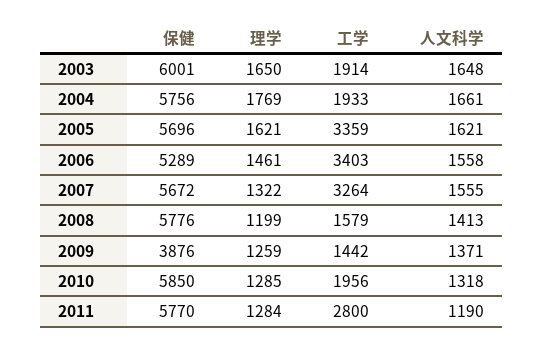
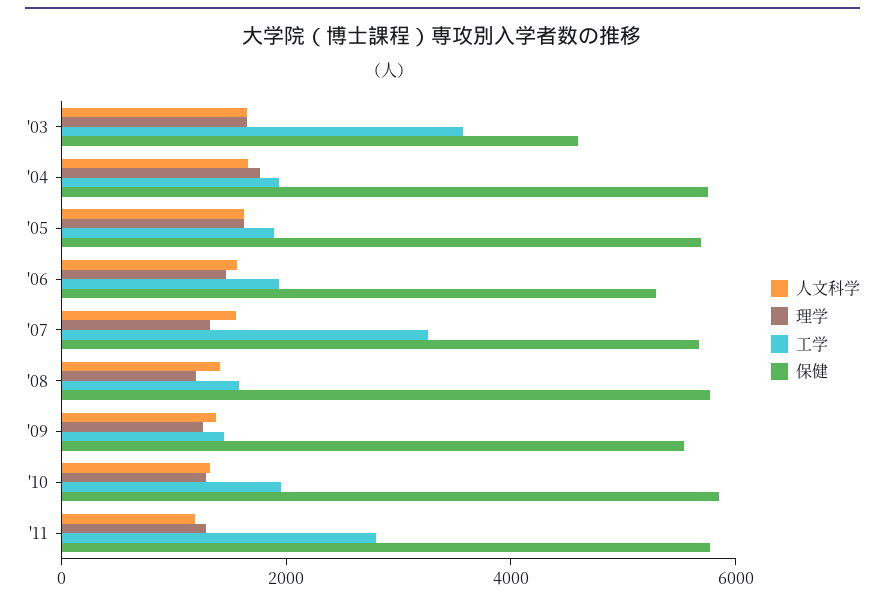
  {
    "保健": {
-     "2003": 6001,
+     "2003": 4500,
      "2004": 5756,
      "2005": 5696,
      "2006": 5289,
      "2007": 5672,
      "2008": 5776,
-     "2009": 3876,
+     "2009": 5500,
      "2010": 5850,
      "2011": 5770
    },
    "理学": {
      "2003": 1650,
      "2004": 1769,
      "2005": 1621,
      "2006": 1461,
      "2007": 1322,
      "2008": 1199,
      "2009": 1259,
      "2010": 1285,
      "2011": 1284
    },
    "工学": {
-     "2003": 1914,
+     "2003": 3500,
      "2004": 1933,
-     "2005": 3359,
+     "2005": 2000,
-     "2006": 3403,
+     "2006": 2000,
      "2007": 3264,
      "2008": 1579,
      "2009": 1442,
      "2010": 1956,
      "2011": 2800
    },
    "人文科学": {
      "2003": 1648,
      "2004": 1661,
      "2005": 1621,
      "2006": 1558,
      "2007": 1555,
      "2008": 1413,
      "2009": 1371,
      "2010": 1318,
      "2011": 1190
    }
  }

